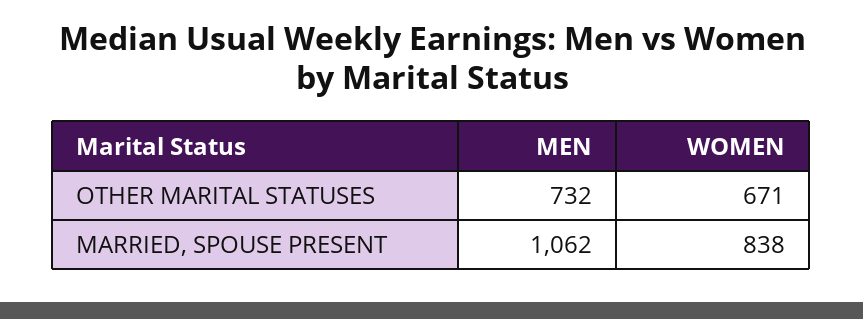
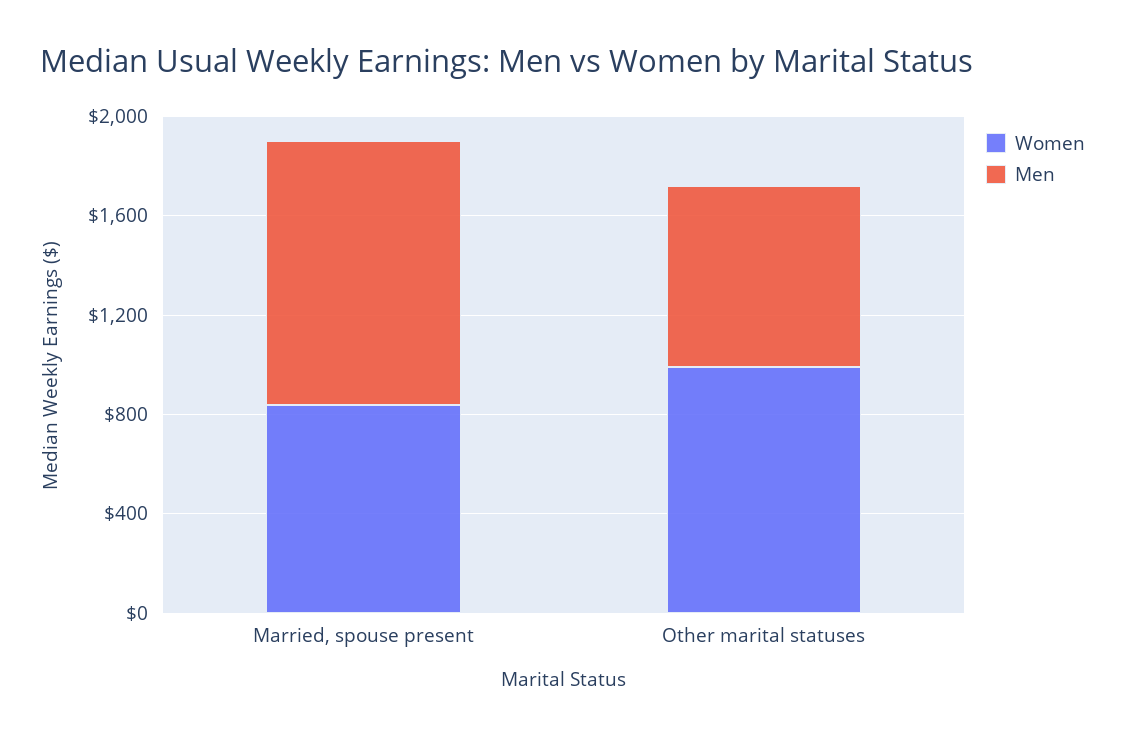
  {
    "MEN": {
      "OTHER MARITAL STATUSES": 732,
      "MARRIED, SPOUSE PRESENT": 1062
    },
    "WOMEN": {
-     "OTHER MARITAL STATUSES": 671,
+     "OTHER MARITAL STATUSES": 1000,
      "MARRIED, SPOUSE PRESENT": 838
    }
  }

